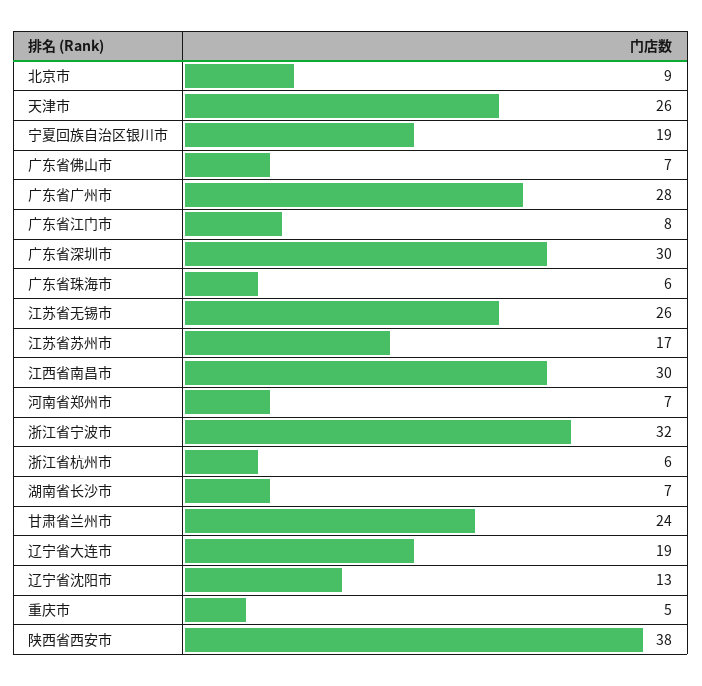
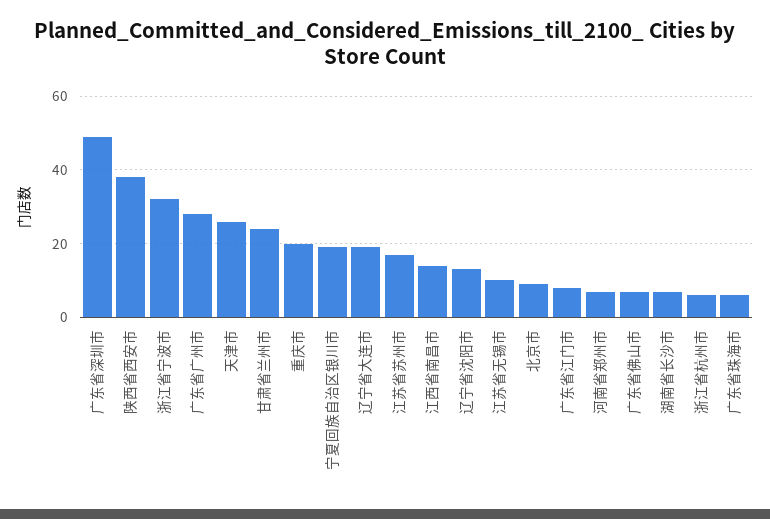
  {
    "北京市": 9,
    "天津市": 26,
    "宁夏回族自治区银川市": 19,
    "广东省佛山市": 7,
    "广东省广州市": 28,
    "广东省江门市": 8,
-   "广东省深圳市": 30,
+   "广东省深圳市": 50,
    "广东省珠海市": 6,
-   "江苏省无锡市": 26,
+   "江苏省无锡市": 10,
    "江苏省苏州市": 17,
-   "江西省南昌市": 30,
+   "江西省南昌市": 15,
    "河南省郑州市": 7,
    "浙江省宁波市": 32,
    "浙江省杭州市": 6,
    "湖南省长沙市": 7,
    "甘肃省兰州市": 24,
    "辽宁省大连市": 19,
    "辽宁省沈阳市": 13,
-   "重庆市": 5,
+   "重庆市": 20,
    "陕西省西安市": 38
  }

